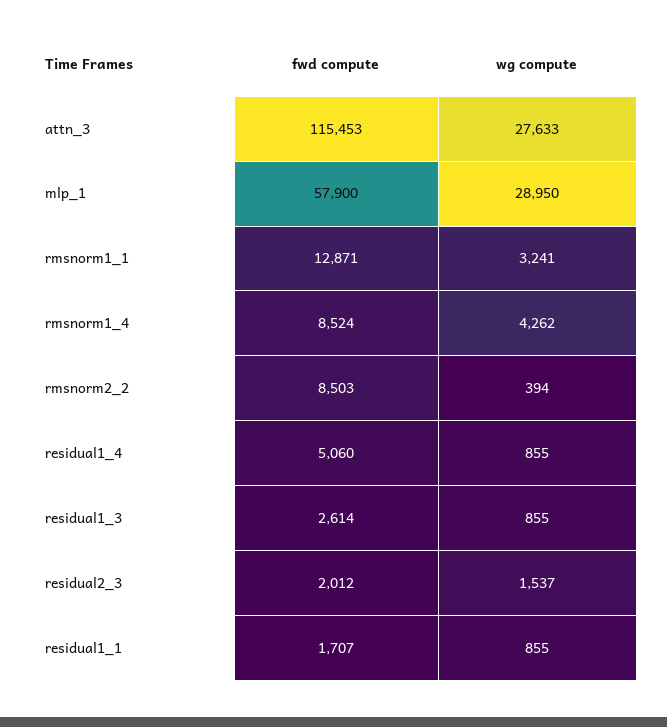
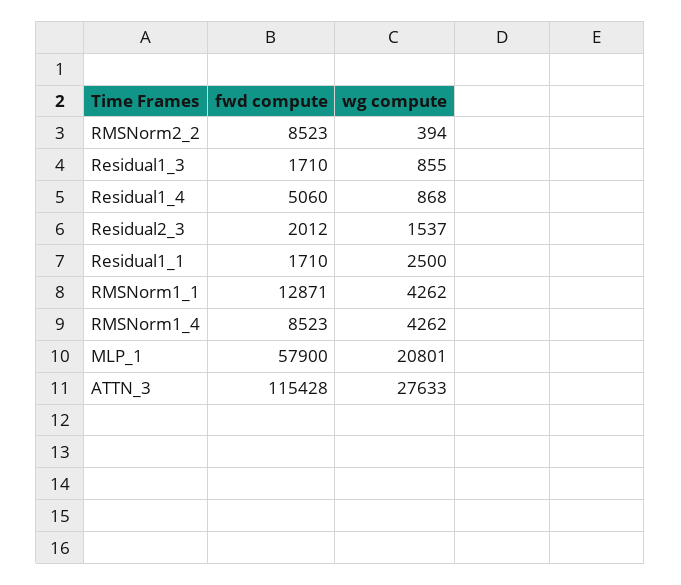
  {
    "fwd compute": {
-     "attn_3": 115453,
+     "attn_3": 115428,
      "mlp_1": 57900,
      "rmsnorm1_1": 12871,
-     "rmsnorm1_4": 8524,
+     "rmsnorm1_4": 8523,
-     "rmsnorm2_2": 8503,
+     "rmsnorm2_2": 8523,
      "residual1_4": 5060,
-     "residual1_3": 2614,
+     "residual1_3": 1710,
      "residual2_3": 2012,
-     "residual1_1": 1707
+     "residual1_1": 1710
    },
    "wg compute": {
      "attn_3": 27633,
-     "mlp_1": 28950,
+     "mlp_1": 20801,
-     "rmsnorm1_1": 3241,
+     "rmsnorm1_1": 4262,
      "rmsnorm1_4": 4262,
      "rmsnorm2_2": 394,
-     "residual1_4": 855,
+     "residual1_4": 868,
      "residual1_3": 855,
      "residual2_3": 1537,
-     "residual1_1": 855
+     "residual1_1": 2500
    }
  }

